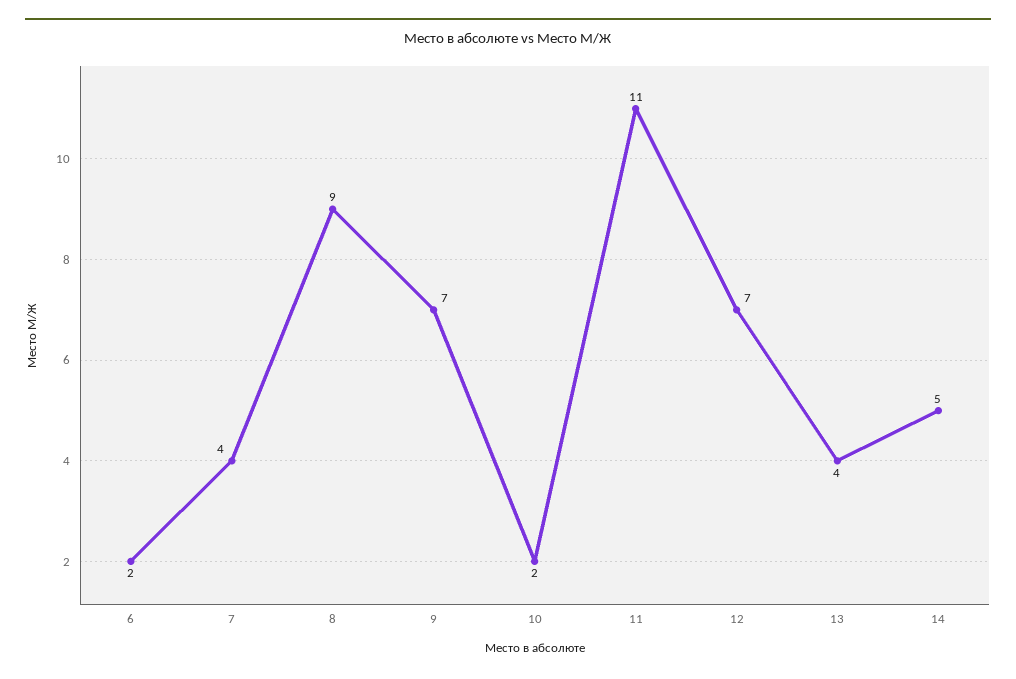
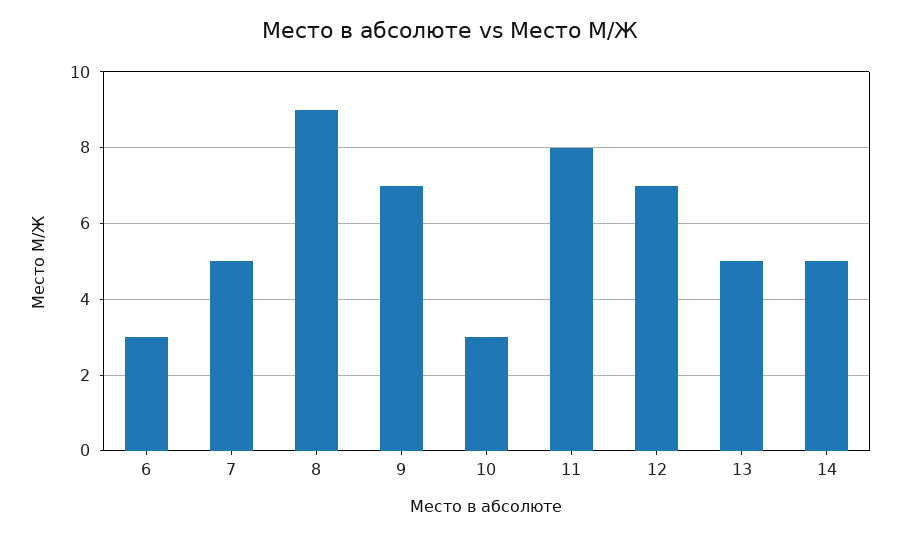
  {
-   "6": 2,
+   "6": 3,
-   "7": 4,
+   "7": 5,
    "8": 9,
    "9": 7,
-   "10": 2,
+   "10": 3,
-   "11": 11,
+   "11": 8,
    "12": 7,
-   "13": 4,
+   "13": 5,
    "14": 5
  }

